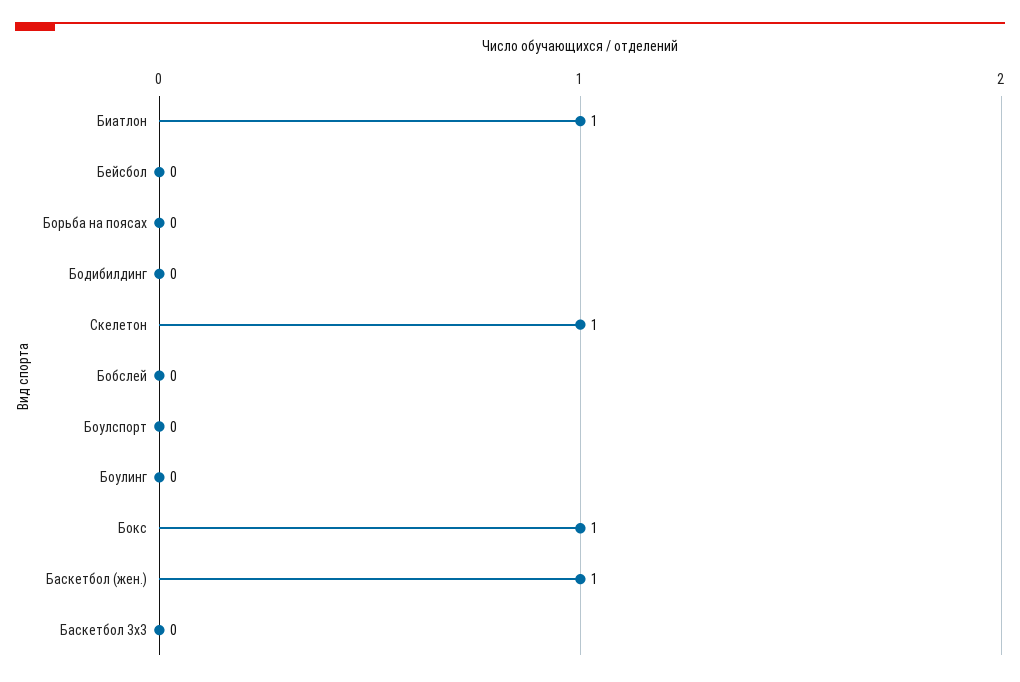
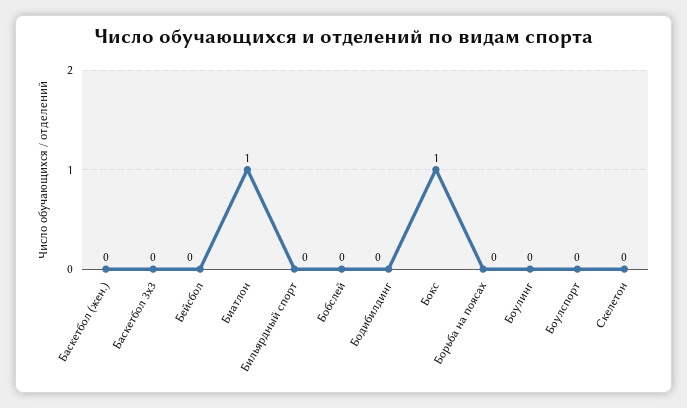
  {
    "Биатлон": 1,
    "Бейсбол": 0,
    "Борьба на поясах": 0,
    "Бодибилдинг": 0,
-   "Скелетон": 1,
+   "Скелетон": 0,
    "Бобслей": 0,
    "Боулспорт": 0,
    "Боулинг": 0,
    "Бокс": 1,
-   "Баскетбол (жен.)": 1,
+   "Баскетбол (жен.)": 0,
-   "Баскетбол 3х3": 0
+   "Баскетбол 3х3": 0,
+   "Бильярдный спорт": 0
  }

